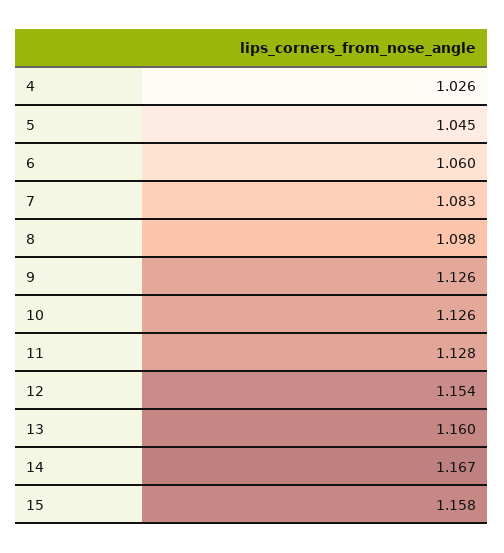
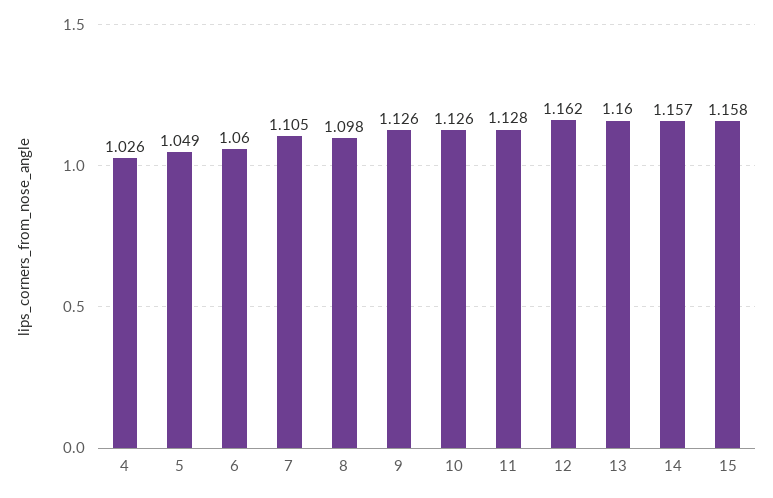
  {
    "4": 1.026,
-   "5": 1.045,
+   "5": 1.049,
    "6": 1.06,
-   "7": 1.083,
+   "7": 1.105,
    "8": 1.098,
    "9": 1.126,
    "10": 1.126,
    "11": 1.128,
-   "12": 1.154,
+   "12": 1.162,
    "13": 1.16,
-   "14": 1.167,
+   "14": 1.157,
    "15": 1.158
  }

